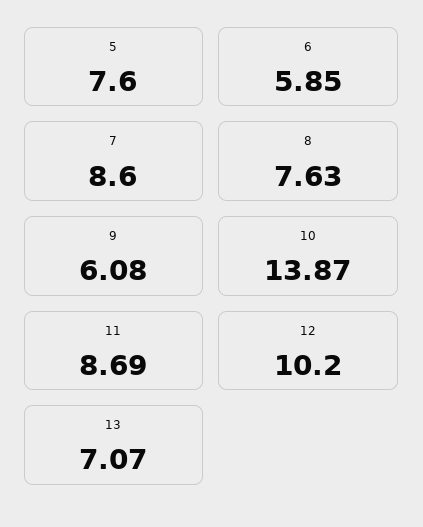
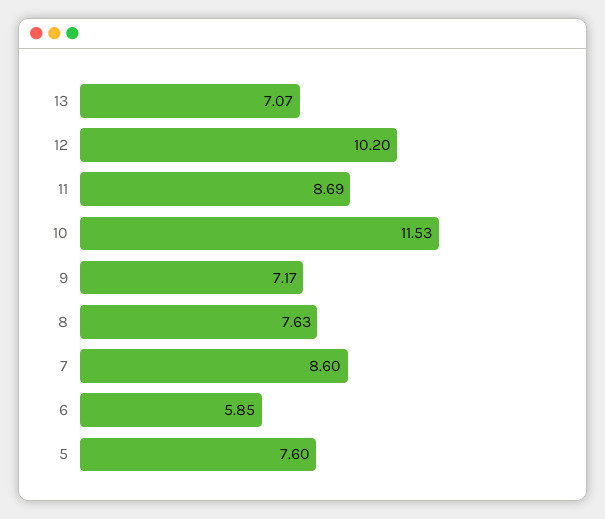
  {
    "5": 7.6,
    "6": 5.85,
    "7": 8.6,
    "8": 7.63,
-   "9": 6.08,
+   "9": 7.17,
-   "10": 13.87,
+   "10": 11.53,
    "11": 8.69,
    "12": 10.2,
    "13": 7.07
  }

